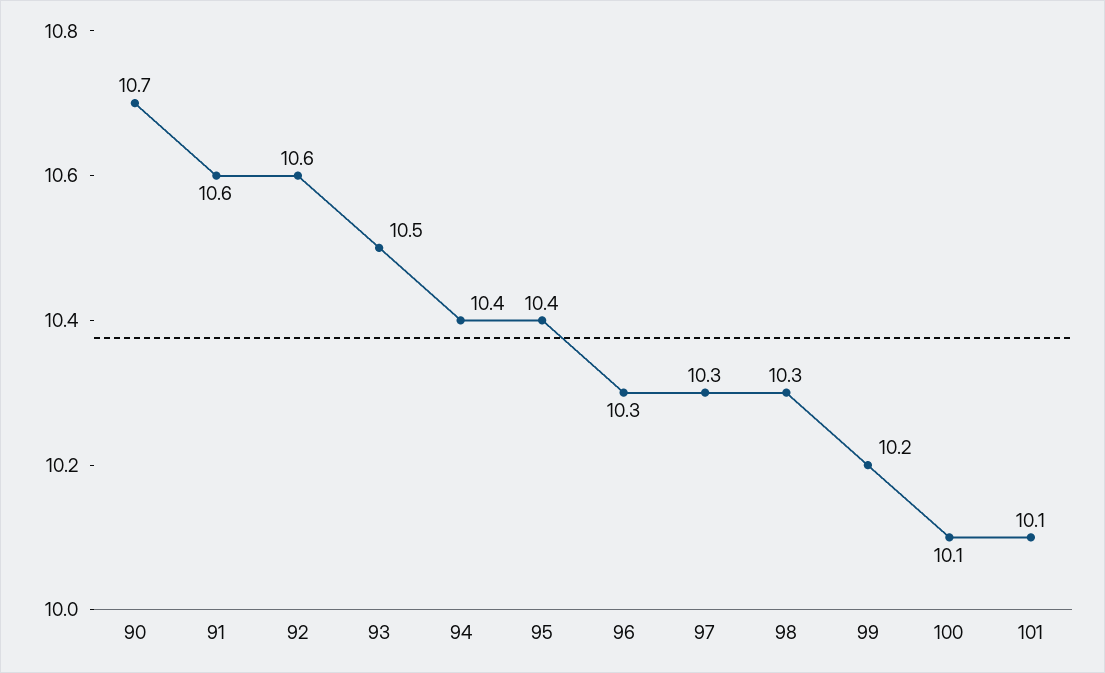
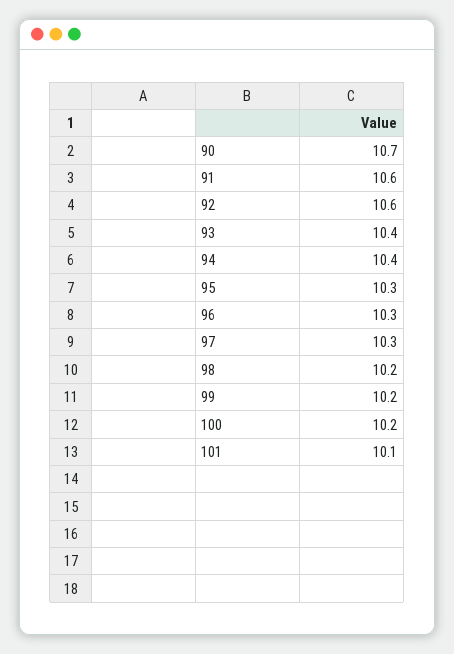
  {
    "90": 10.7,
    "91": 10.6,
    "92": 10.6,
-   "93": 10.5,
+   "93": 10.4,
    "94": 10.4,
-   "95": 10.4,
+   "95": 10.3,
    "96": 10.3,
    "97": 10.3,
-   "98": 10.3,
+   "98": 10.2,
    "99": 10.2,
-   "100": 10.1,
+   "100": 10.2,
    "101": 10.1
  }

